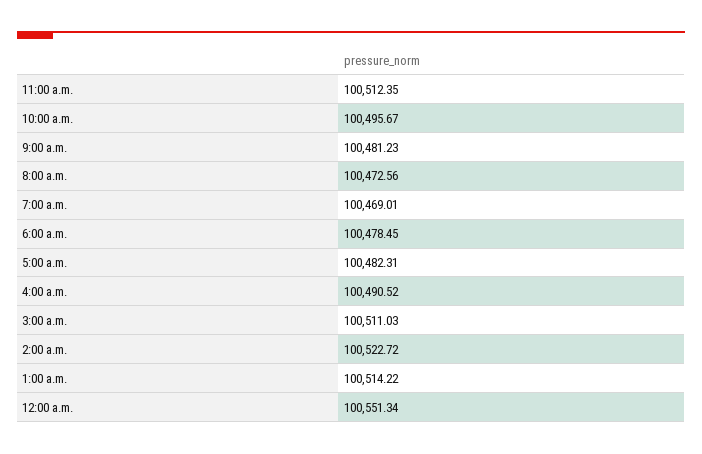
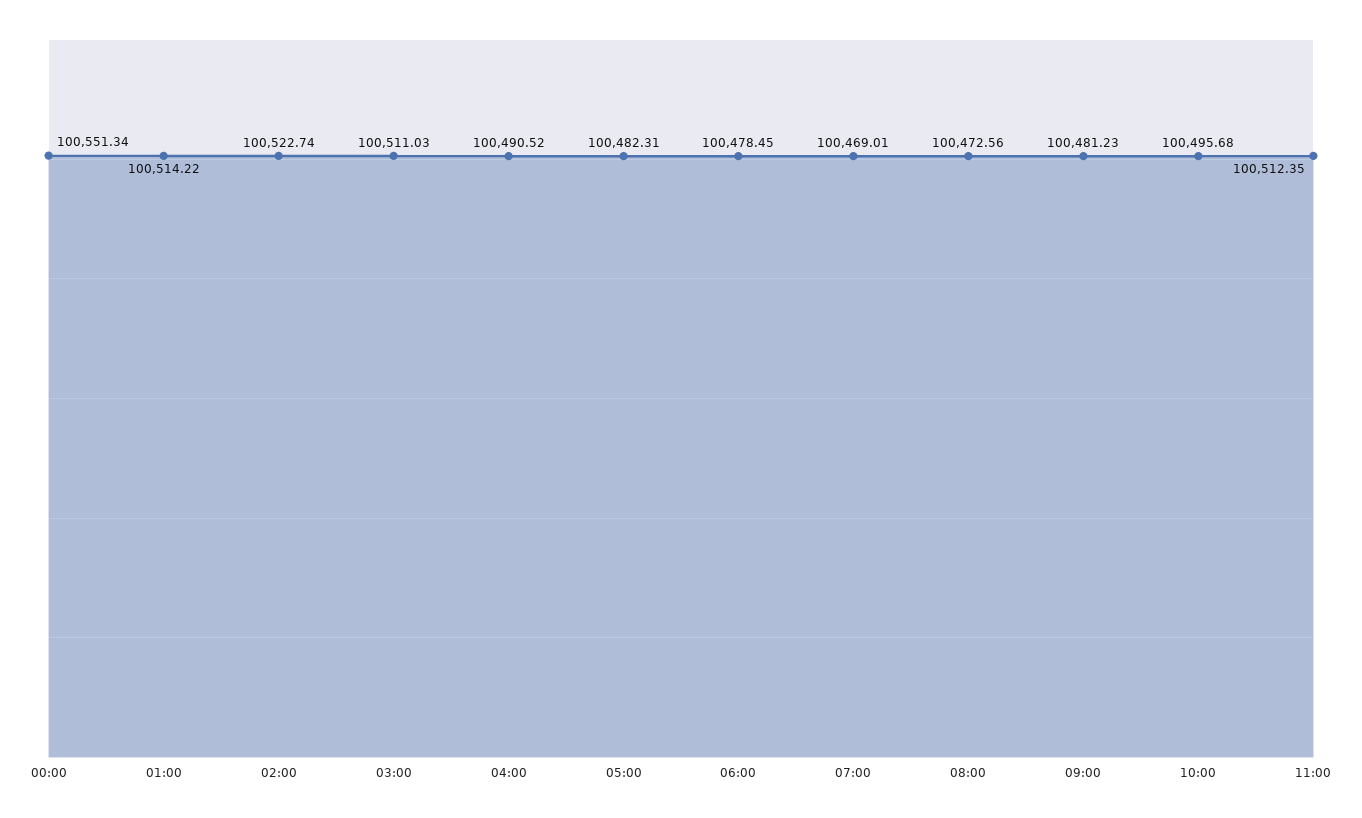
  {
    "11:00 a.m.": 100512.35,
-   "10:00 a.m.": 100495.67,
+   "10:00 a.m.": 100495.68,
    "9:00 a.m.": 100481.23,
    "8:00 a.m.": 100472.56,
    "7:00 a.m.": 100469.01,
    "6:00 a.m.": 100478.45,
    "5:00 a.m.": 100482.31,
    "4:00 a.m.": 100490.52,
    "3:00 a.m.": 100511.03,
-   "2:00 a.m.": 100522.72,
+   "2:00 a.m.": 100522.74,
    "1:00 a.m.": 100514.22,
    "12:00 a.m.": 100551.34
  }

